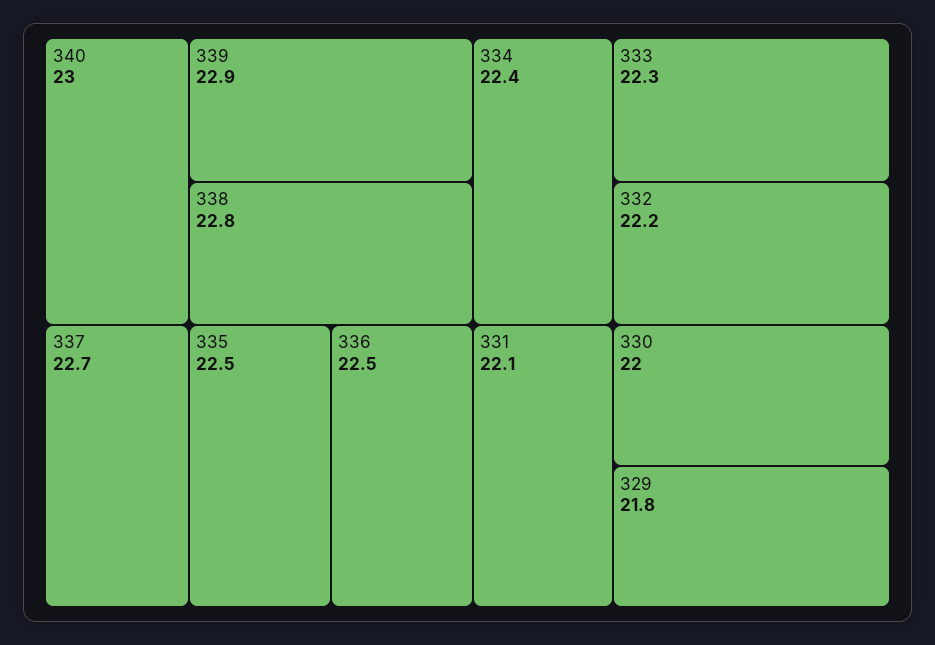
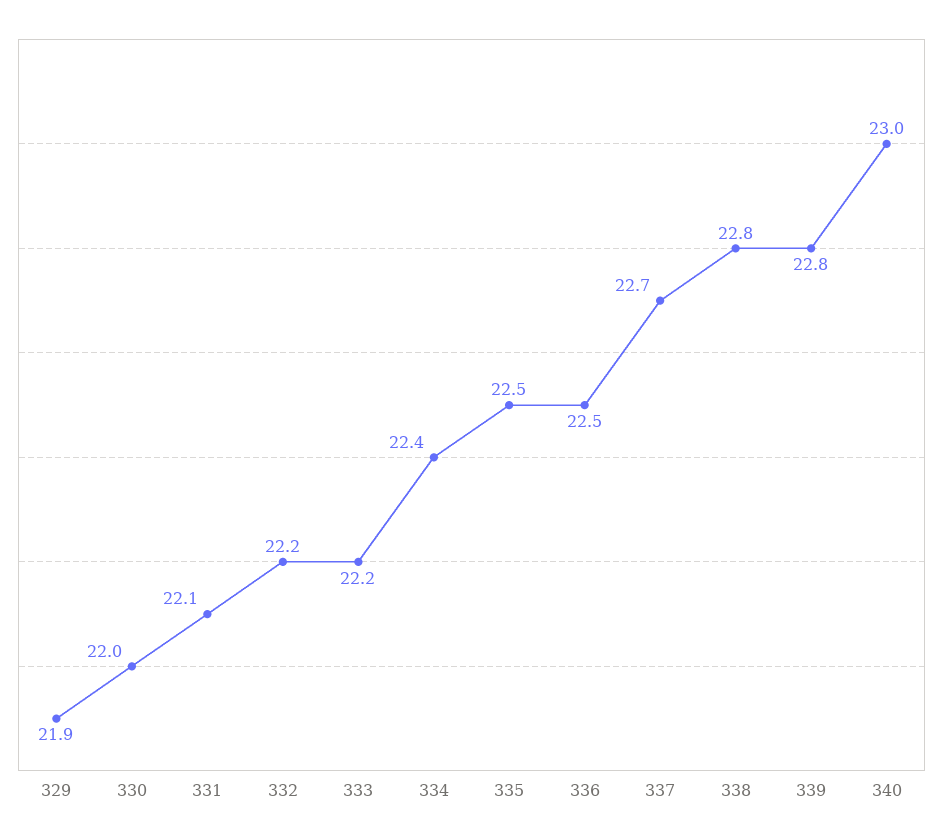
  {
    "340": 23,
-   "339": 22.9,
+   "339": 22.8,
    "338": 22.8,
    "337": 22.7,
    "335": 22.5,
    "336": 22.5,
    "334": 22.4,
-   "333": 22.3,
+   "333": 22.2,
    "332": 22.2,
    "331": 22.1,
    "330": 22,
-   "329": 21.8
+   "329": 21.9
  }

